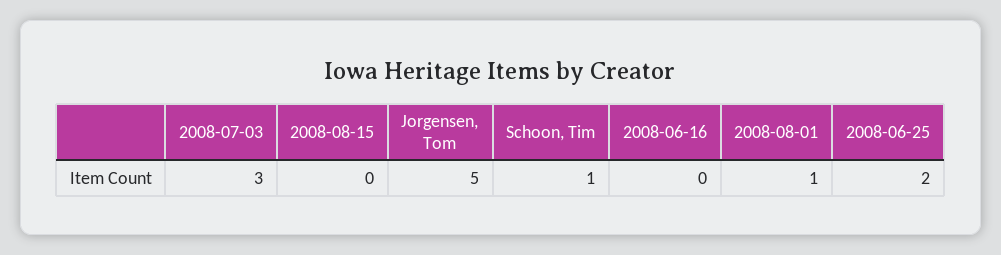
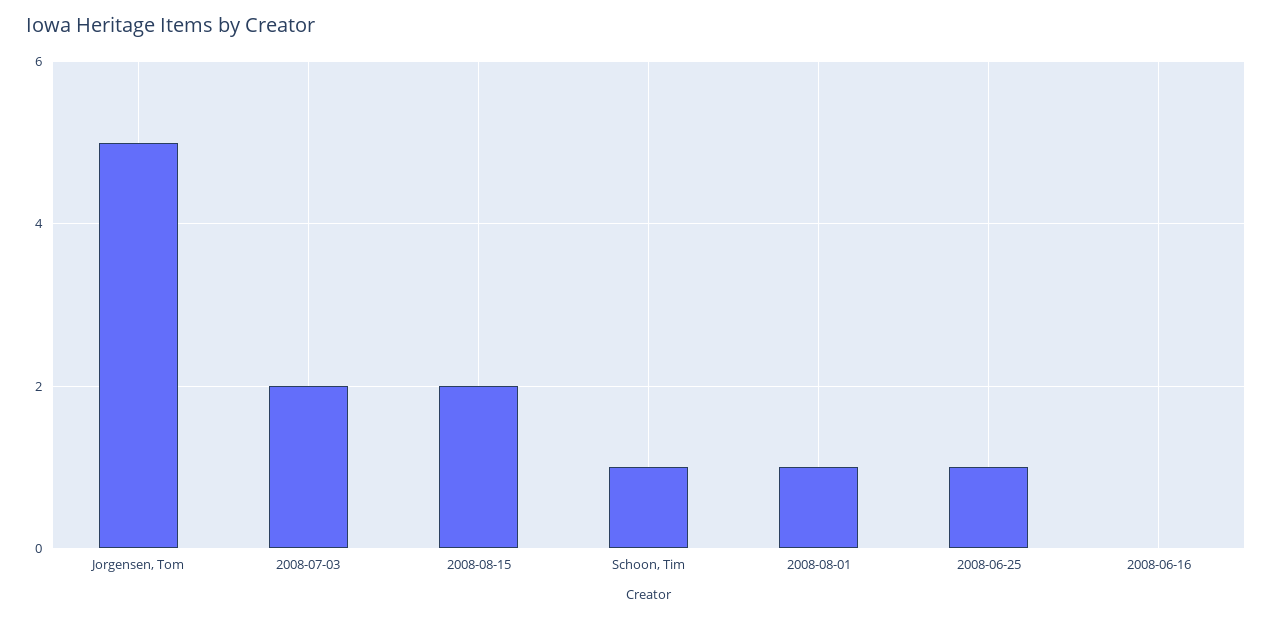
  {
-   "2008-07-03": 3,
+   "2008-07-03": 2,
-   "2008-08-15": 0,
+   "2008-08-15": 2,
    "Jorgensen, Tom": 5,
    "Schoon, Tim": 1,
    "2008-06-16": 0,
    "2008-08-01": 1,
-   "2008-06-25": 2
+   "2008-06-25": 1
  }

